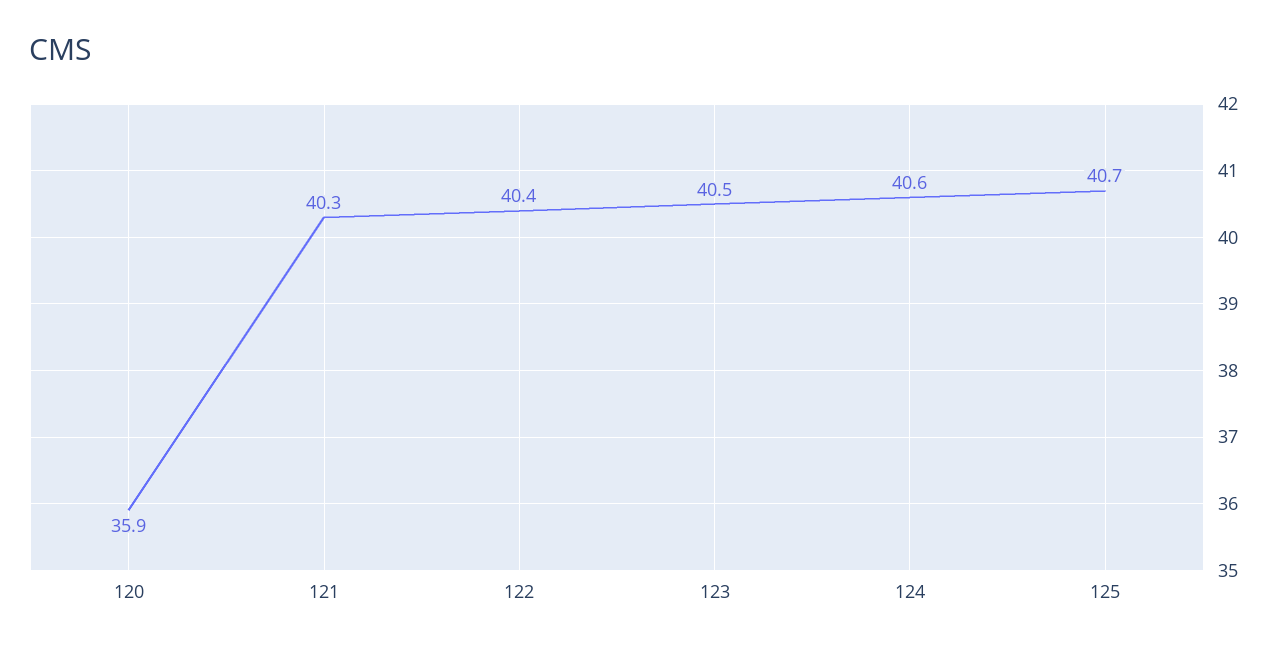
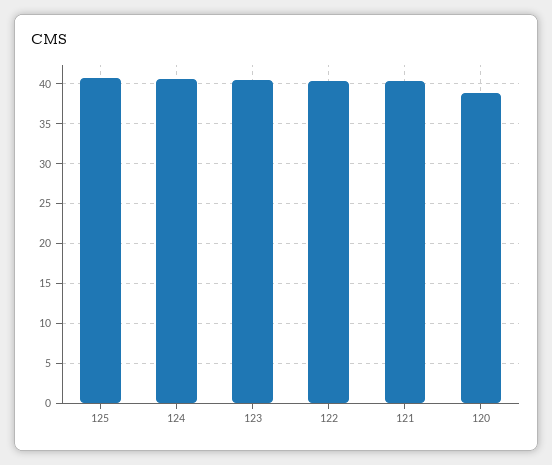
  {
-   "120": 35.9,
+   "120": 39,
    "121": 40.3,
    "122": 40.4,
    "123": 40.5,
    "124": 40.6,
    "125": 40.7
  }

